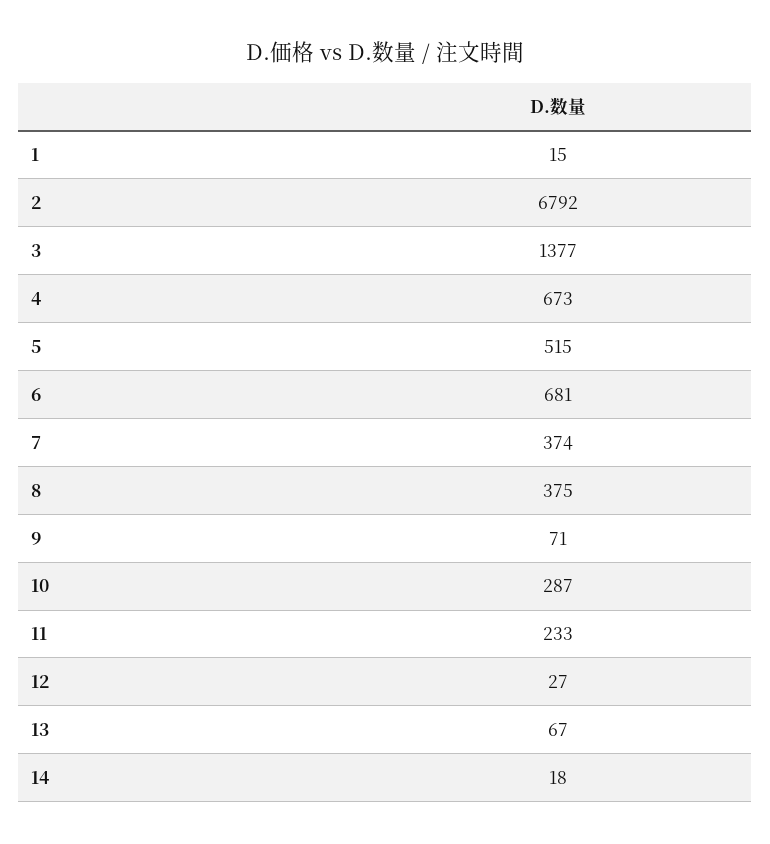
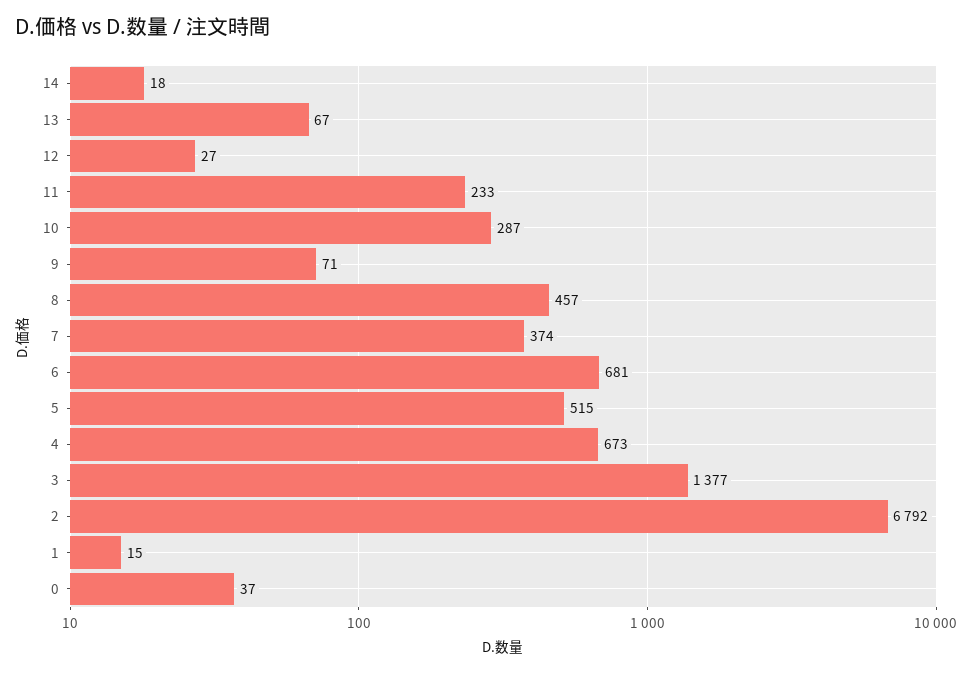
  {
    "1": 15,
    "2": 6792,
    "3": 1377,
    "4": 673,
    "5": 515,
    "6": 681,
    "7": 374,
-   "8": 375,
+   "8": 457,
    "9": 71,
    "10": 287,
    "11": 233,
    "12": 27,
    "13": 67,
-   "14": 18
+   "14": 18,
+   "0": 37
  }

